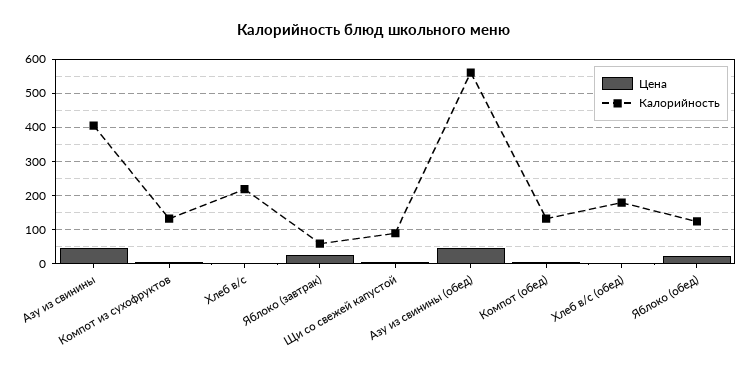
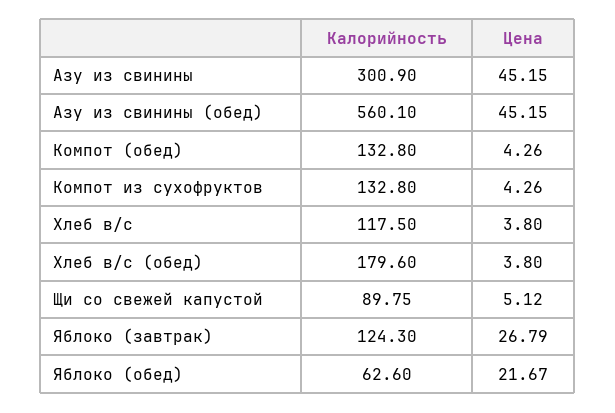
  {
    "Цена": {
      "Азу из свинины": 45.15,
      "Компот из сухофруктов": 4.26,
      "Хлеб в/с": 3.8,
      "Яблоко (завтрак)": 26.79,
      "Щи со свежей капустой": 5.12,
      "Азу из свинины (обед)": 45.15,
      "Компот (обед)": 4.26,
      "Хлеб в/с (обед)": 3.8,
      "Яблоко (обед)": 21.67
    },
    "Калорийность": {
-     "Азу из свинины": 400,
+     "Азу из свинины": 300.9,
      "Компот из сухофруктов": 132.8,
-     "Хлеб в/с": 220,
+     "Хлеб в/с": 117.5,
-     "Яблоко (завтрак)": 60,
+     "Яблоко (завтрак)": 124.3,
      "Щи со свежей капустой": 89.75,
      "Азу из свинины (обед)": 560.1,
      "Компот (обед)": 132.8,
      "Хлеб в/с (обед)": 179.6,
-     "Яблоко (обед)": 120
+     "Яблоко (обед)": 62.6
    }
  }

